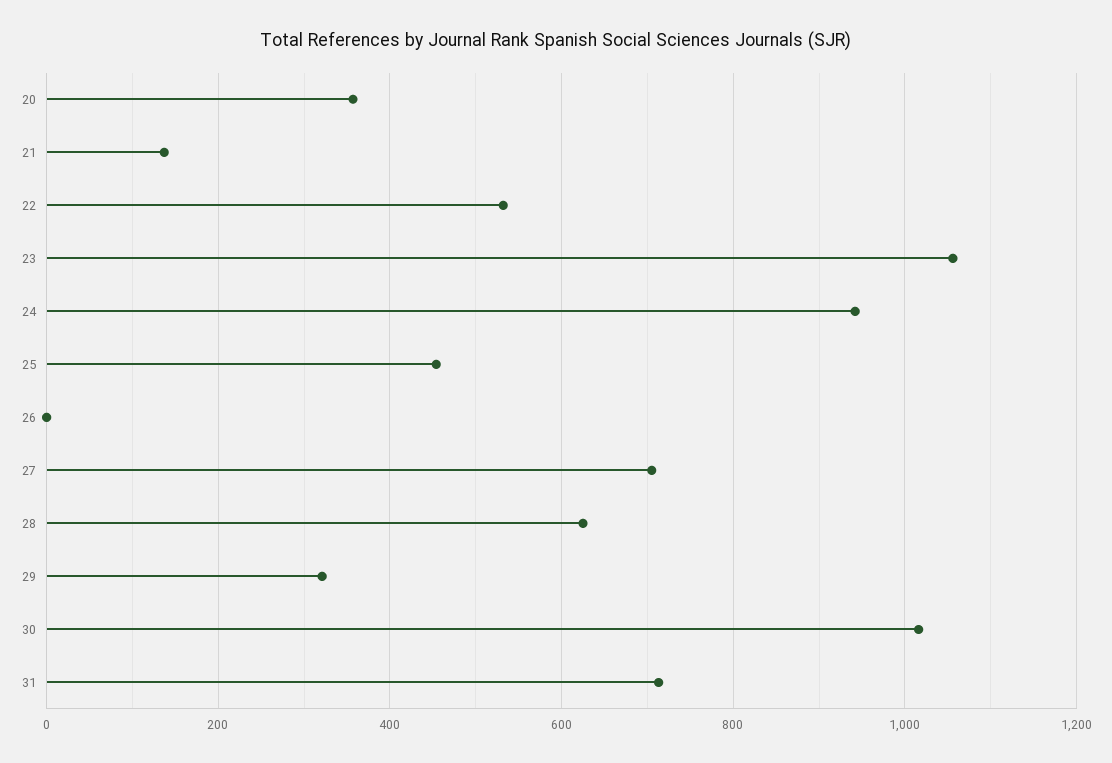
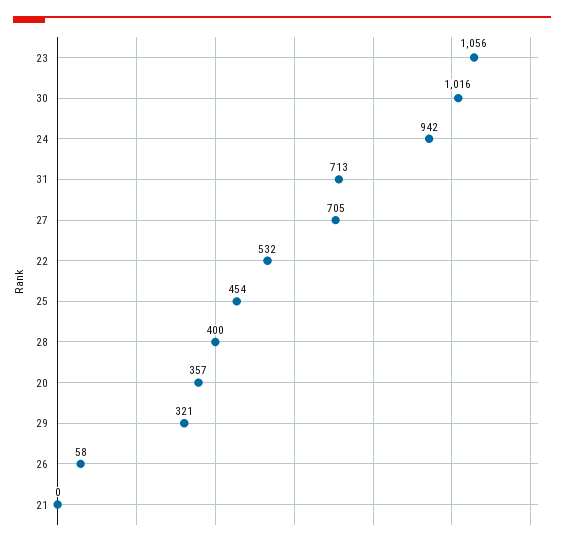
  {
    "20": 357,
-   "21": 140,
+   "21": 0,
    "22": 532,
    "23": 1056,
    "24": 942,
    "25": 454,
-   "26": 0,
+   "26": 58,
    "27": 705,
-   "28": 620,
+   "28": 400,
    "29": 321,
    "30": 1016,
    "31": 713
  }

